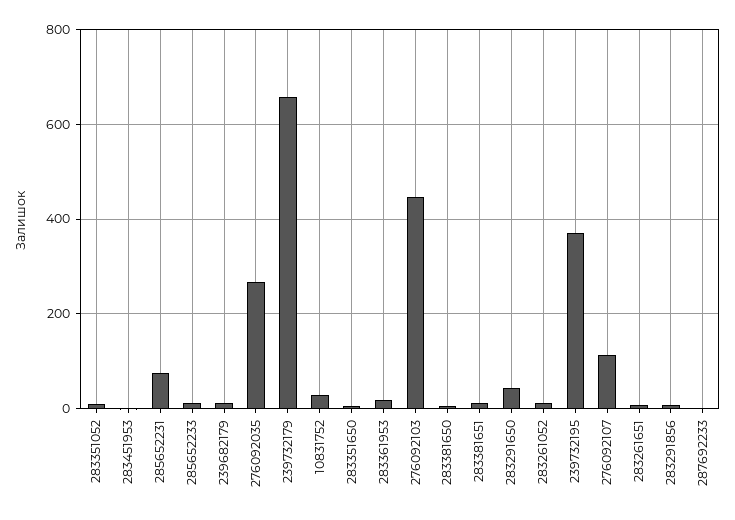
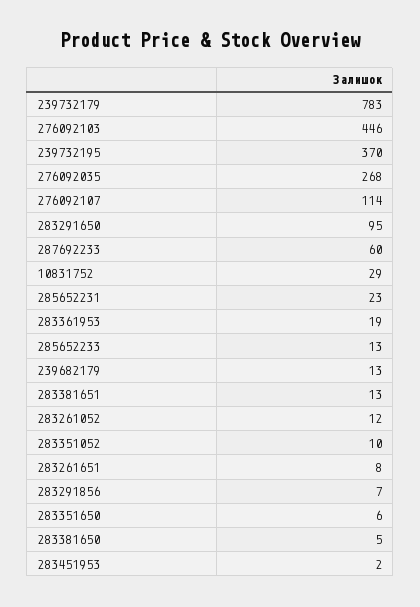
  {
    "283351052": 10,
    "283451953": 2,
-   "285652231": 80,
+   "285652231": 23,
    "285652233": 13,
    "239682179": 13,
    "276092035": 268,
-   "239732179": 660,
+   "239732179": 783,
    "10831752": 29,
    "283351650": 6,
    "283361953": 19,
    "276092103": 446,
    "283381650": 5,
    "283381651": 13,
-   "283291650": 40,
+   "283291650": 95,
    "283261052": 12,
    "239732195": 370,
    "276092107": 114,
    "283261651": 8,
    "283291856": 7,
-   "287692233": 0
+   "287692233": 60
  }

